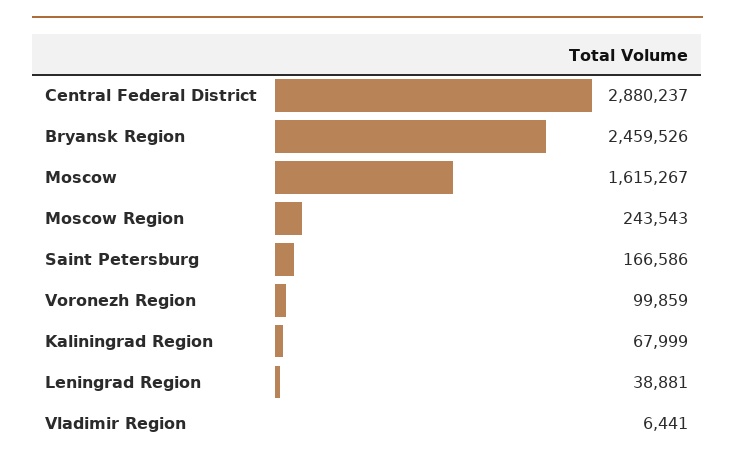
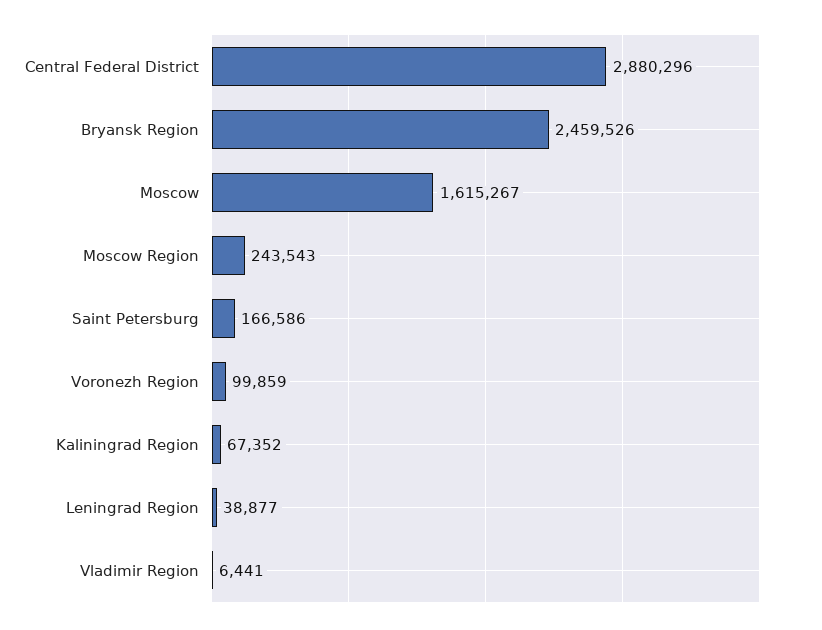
  {
-   "Central Federal District": 2880237,
+   "Central Federal District": 2880296,
    "Bryansk Region": 2459526,
    "Moscow": 1615267,
    "Moscow Region": 243543,
    "Saint Petersburg": 166586,
    "Voronezh Region": 99859,
-   "Kaliningrad Region": 67999,
+   "Kaliningrad Region": 67352,
-   "Leningrad Region": 38881,
+   "Leningrad Region": 38877,
    "Vladimir Region": 6441
  }

